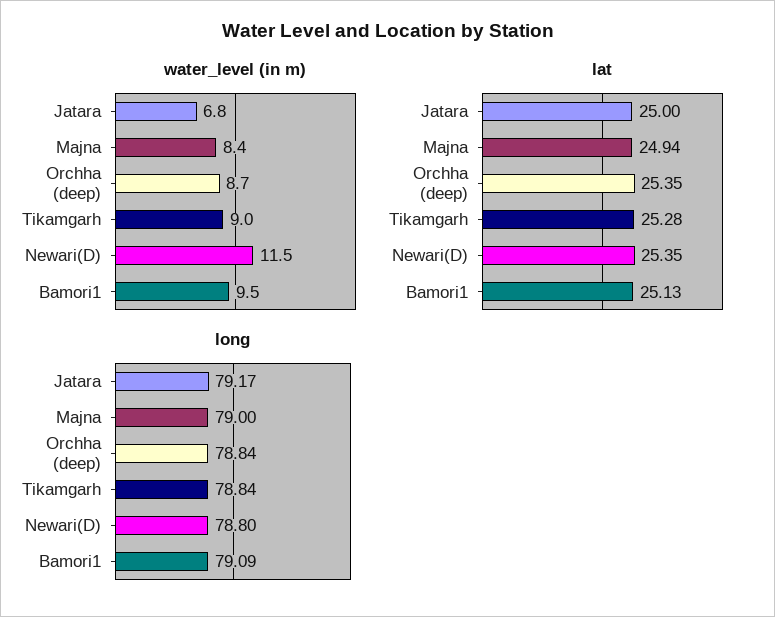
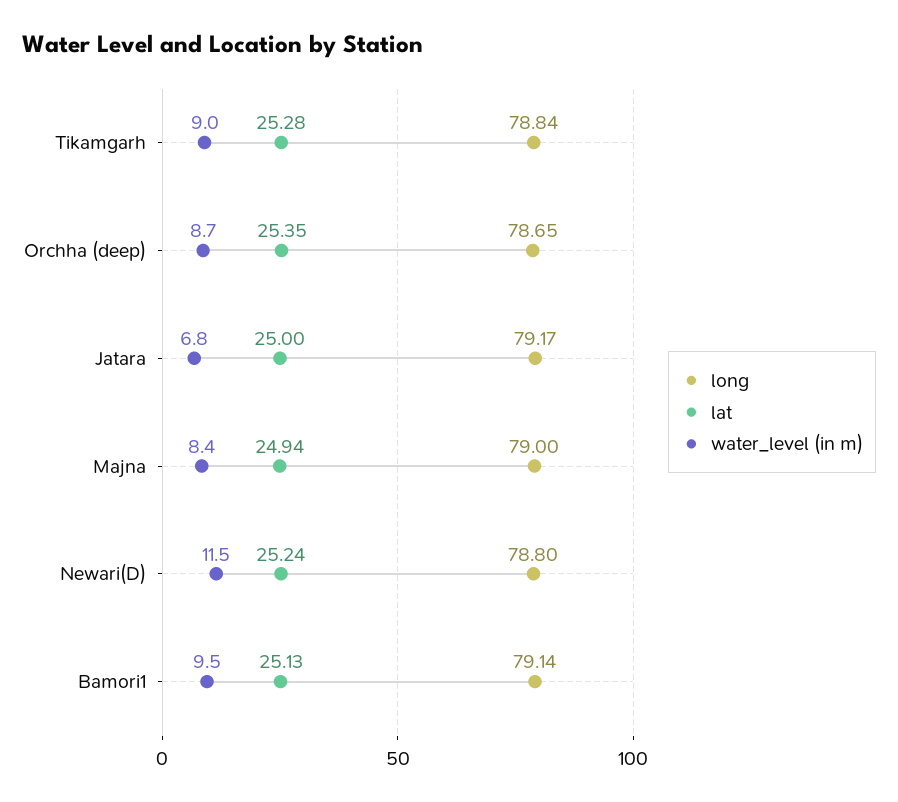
  {
    "water_level (in m)": {
      "Jatara": 6.8,
      "Majna": 8.4,
      "Orchha (deep)": 8.7,
      "Tikamgarh": 9,
      "Newari(D)": 11.5,
      "Bamori1": 9.5
    },
    "lat": {
      "Jatara": 25,
      "Majna": 24.94,
      "Orchha (deep)": 25.35,
      "Tikamgarh": 25.28,
-     "Newari(D)": 25.35,
+     "Newari(D)": 25.24,
      "Bamori1": 25.13
    },
    "long": {
      "Jatara": 79.17,
      "Majna": 79,
-     "Orchha (deep)": 78.84,
+     "Orchha (deep)": 78.65,
      "Tikamgarh": 78.84,
      "Newari(D)": 78.8,
-     "Bamori1": 79.09
+     "Bamori1": 79.14
    }
  }

